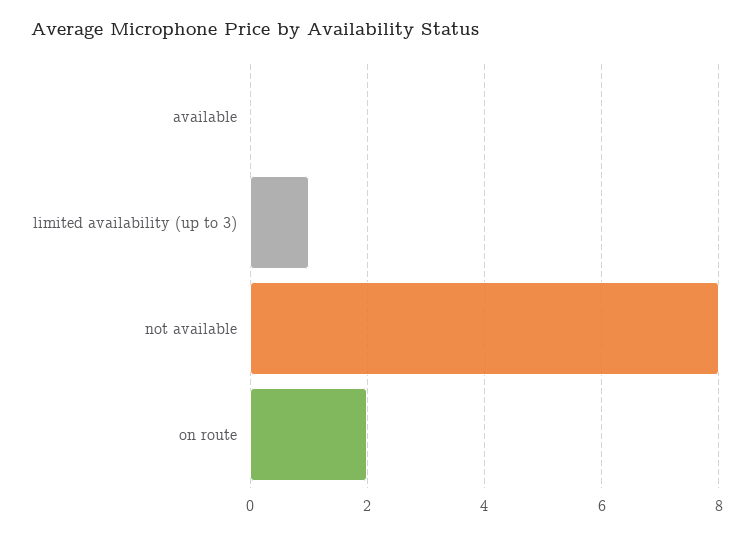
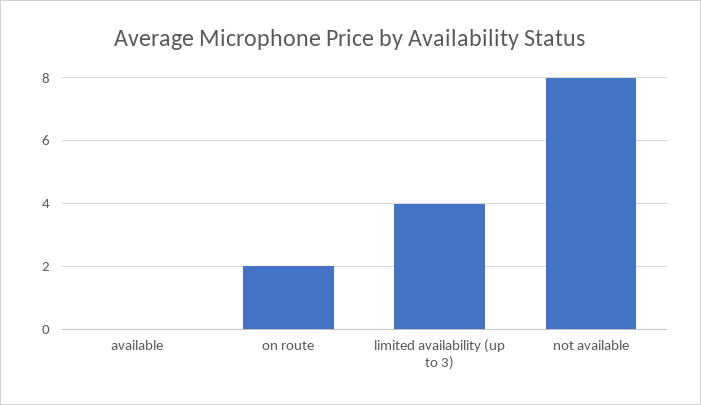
  {
    "available": 0,
-   "limited availability (up to 3)": 1,
+   "limited availability (up to 3)": 4,
    "not available": 8,
    "on route": 2
  }

